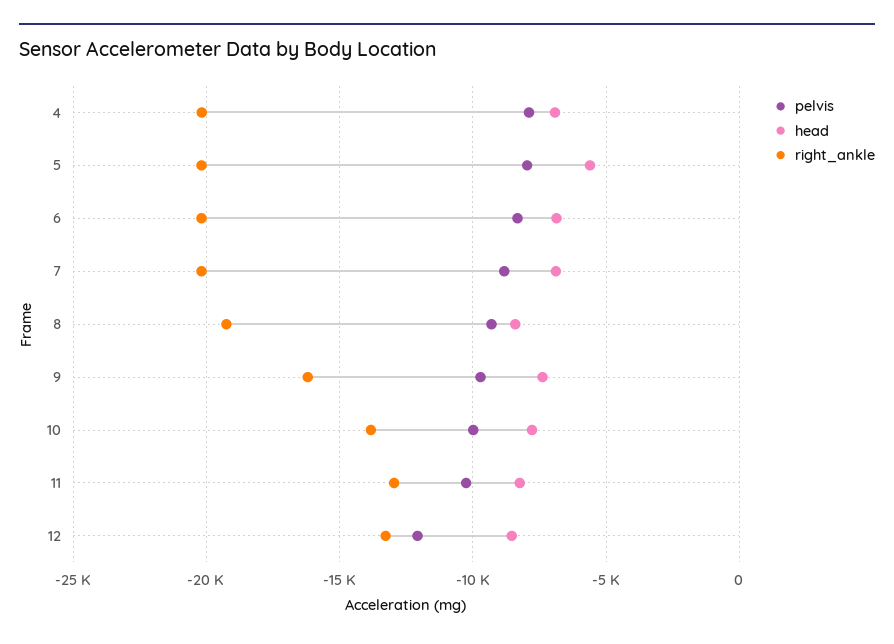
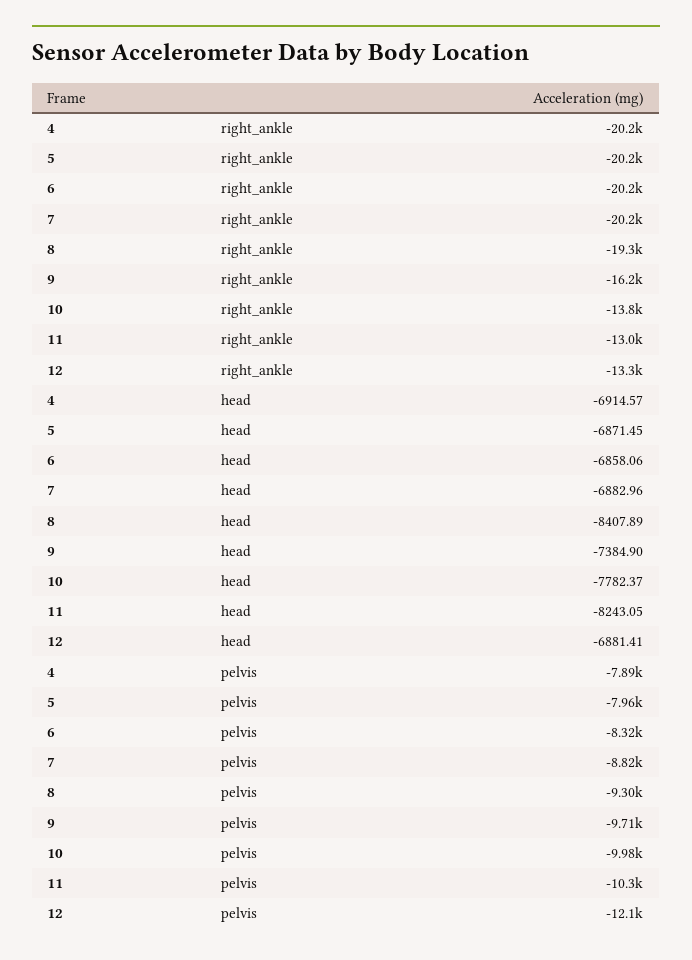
  {
    "pelvis": {
      "4": -7890,
      "5": -7960,
      "6": -8320,
      "7": -8820,
      "8": -9300,
      "9": -9710,
      "10": -9980,
      "11": -10300,
      "12": -12100
    },
    "head": {
      "4": -6914.57,
-     "5": -5500,
+     "5": -6871.45,
      "6": -6858.06,
      "7": -6882.96,
      "8": -8407.89,
      "9": -7384.9,
      "10": -7782.37,
      "11": -8243.05,
-     "12": -8500
+     "12": -6881.41
    },
    "right_ankle": {
      "4": -20200,
      "5": -20200,
      "6": -20200,
      "7": -20200,
      "8": -19300,
      "9": -16200,
      "10": -13800,
      "11": -13000,
      "12": -13300
    }
  }

